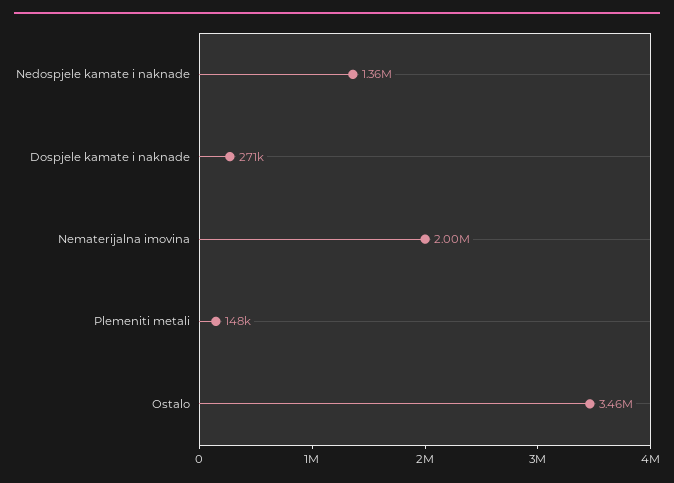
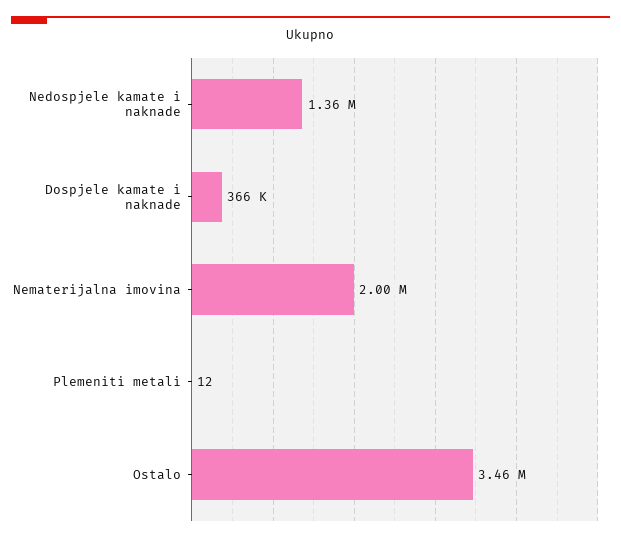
  {
    "Nedospjele kamate i naknade": 1360000,
-   "Dospjele kamate i naknade": 271000,
+   "Dospjele kamate i naknade": 366000,
    "Nematerijalna imovina": 2000000,
-   "Plemeniti metali": 148000,
+   "Plemeniti metali": 12,
    "Ostalo": 3460000
  }

